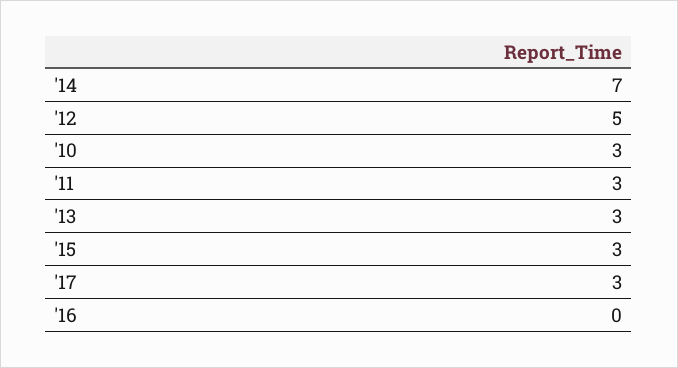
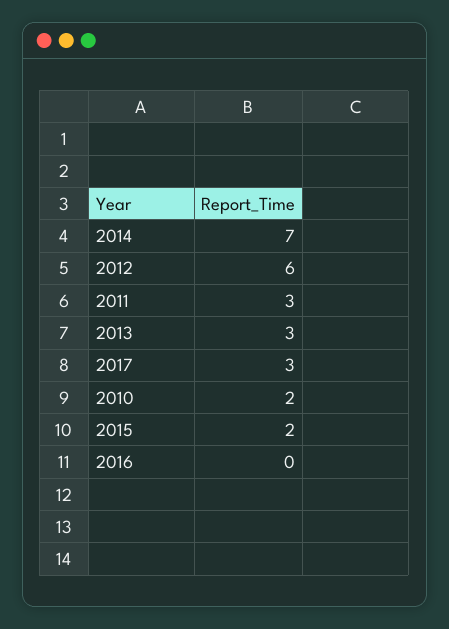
  {
    "'14": 7,
-   "'12": 5,
+   "'12": 6,
-   "'10": 3,
+   "'10": 2,
    "'11": 3,
    "'13": 3,
-   "'15": 3,
+   "'15": 2,
    "'17": 3,
    "'16": 0
  }

